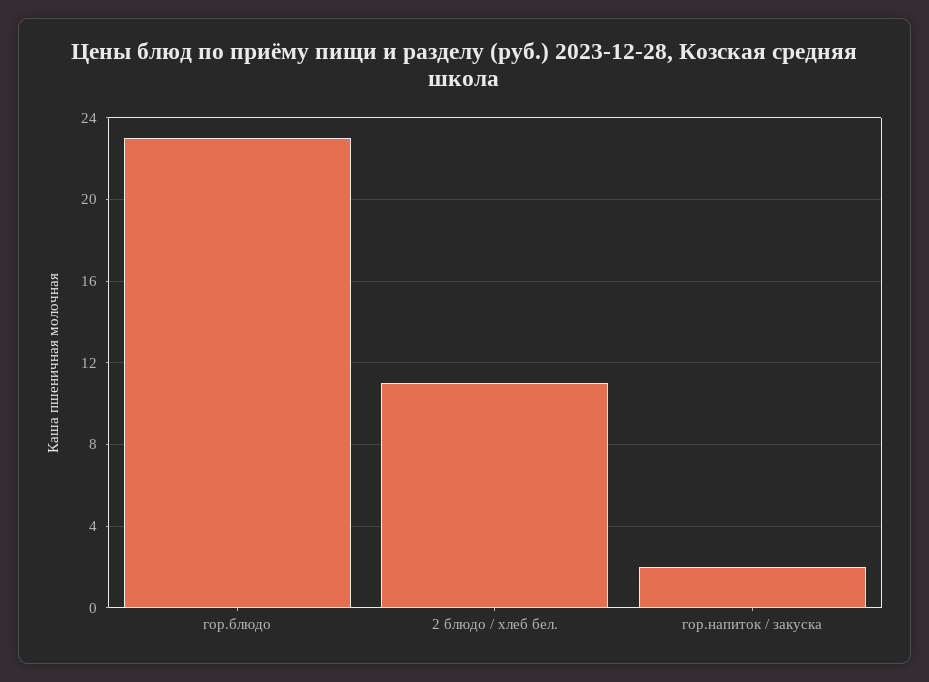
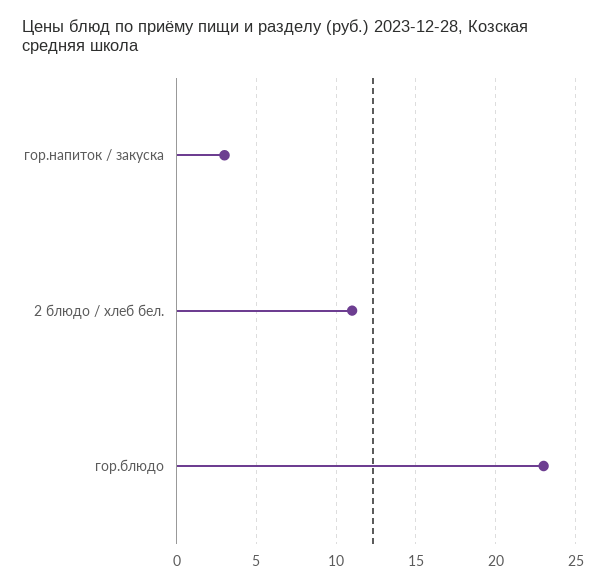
  {
    "гор.блюдо": 23,
    "2 блюдо / хлеб бел.": 11,
-   "гор.напиток / закуска": 2
+   "гор.напиток / закуска": 3
  }

